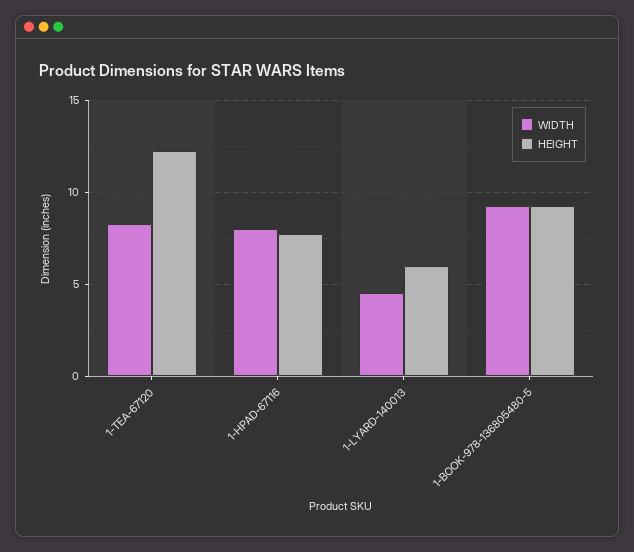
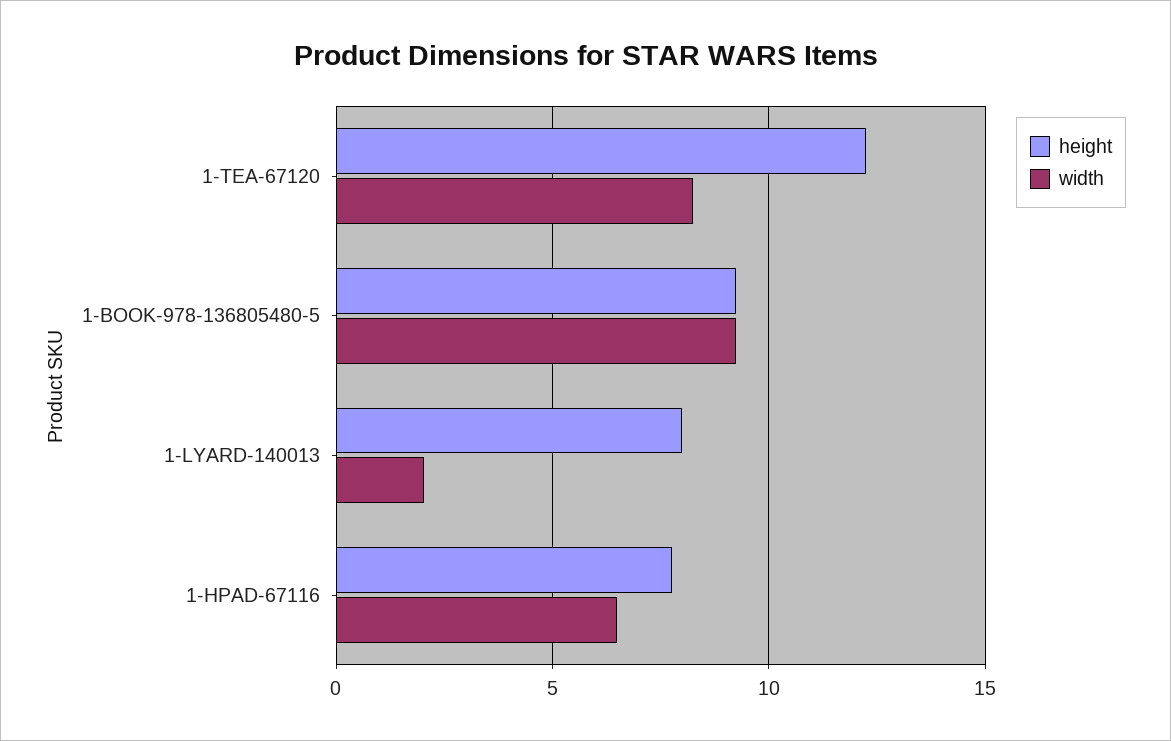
  {
    "WIDTH": {
      "1-TEA-67120": 8.5,
-     "1-HPAD-67116": 8,
+     "1-HPAD-67116": 6.5,
-     "1-LYARD-140013": 4.5,
+     "1-LYARD-140013": 2,
      "1-BOOK-978-136805480-5": 9.5
    },
    "HEIGHT": {
      "1-TEA-67120": 12.5,
      "1-HPAD-67116": 8,
-     "1-LYARD-140013": 6,
+     "1-LYARD-140013": 8,
      "1-BOOK-978-136805480-5": 9.5
    }
  }

